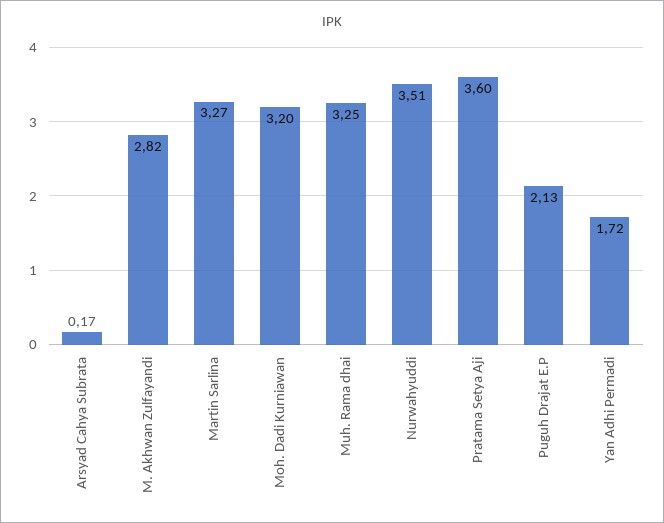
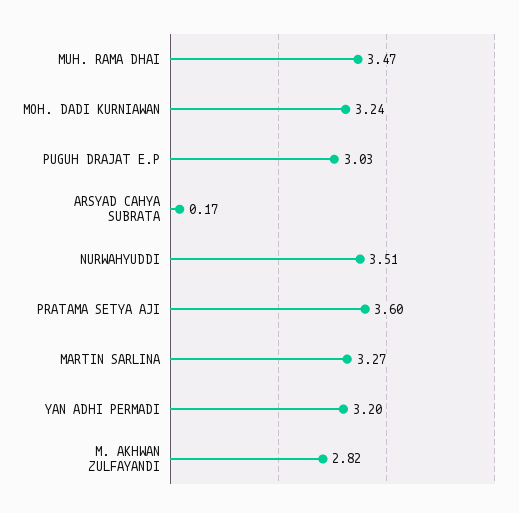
  {
    "Arsyad Cahya Subrata": 0.17,
    "M. Akhwan Zulfayandi": 2.82,
    "Martin Sarlina": 3.27,
-   "Moh. Dadi Kurniawan": 3.2,
+   "Moh. Dadi Kurniawan": 3.24,
-   "Muh. Rama dhai": 3.25,
+   "Muh. Rama dhai": 3.47,
    "Nurwahyuddi": 3.51,
    "Pratama Setya Aji": 3.6,
-   "Puguh Drajat E.P": 2.13,
+   "Puguh Drajat E.P": 3.03,
-   "Yan Adhi Permadi": 1.72
+   "Yan Adhi Permadi": 3.2
  }

